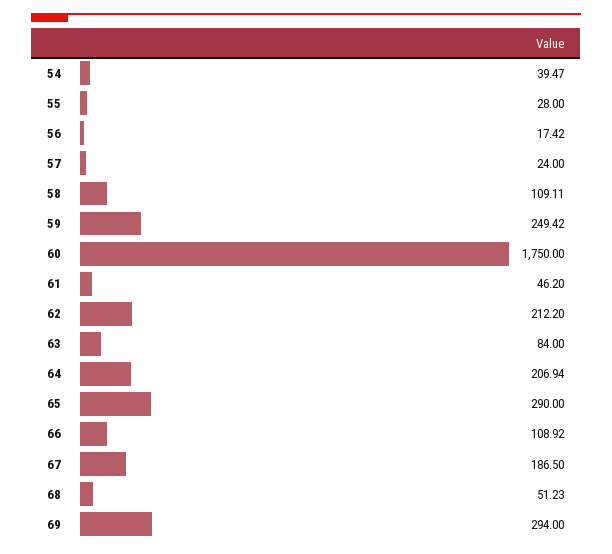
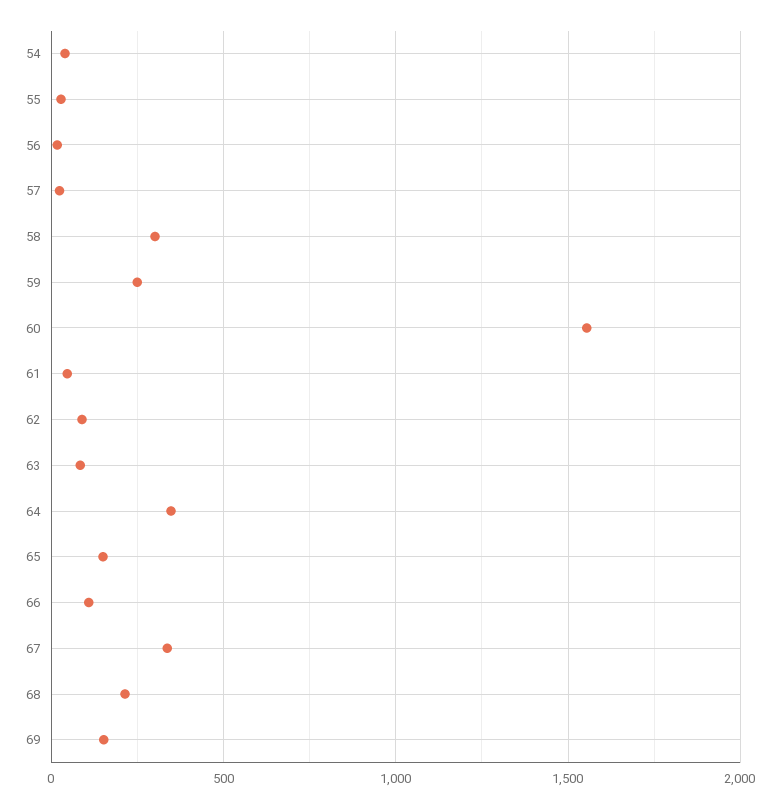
  {
    "54": 39.47,
    "55": 28,
    "56": 17.42,
    "57": 24,
-   "58": 109.11,
+   "58": 300,
    "59": 249.42,
-   "60": 1750,
+   "60": 1550,
    "61": 46.2,
-   "62": 212.2,
+   "62": 100,
    "63": 84,
-   "64": 206.94,
+   "64": 350,
-   "65": 290,
+   "65": 150,
    "66": 108.92,
-   "67": 186.5,
+   "67": 350,
-   "68": 51.23,
+   "68": 200,
-   "69": 294
+   "69": 150
  }

